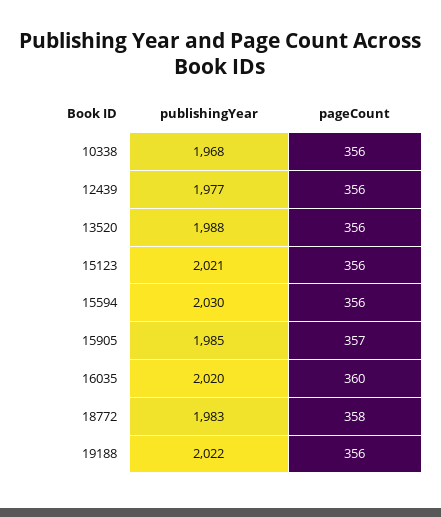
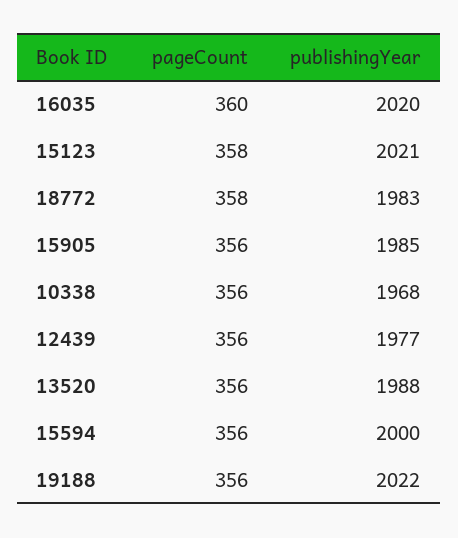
  {
    "publishingYear": {
      "10338": 1968,
      "12439": 1977,
      "13520": 1988,
      "15123": 2021,
-     "15594": 2030,
+     "15594": 2000,
      "15905": 1985,
      "16035": 2020,
      "18772": 1983,
      "19188": 2022
    },
    "pageCount": {
      "10338": 356,
      "12439": 356,
      "13520": 356,
-     "15123": 356,
+     "15123": 358,
      "15594": 356,
-     "15905": 357,
+     "15905": 356,
      "16035": 360,
      "18772": 358,
      "19188": 356
    }
  }

